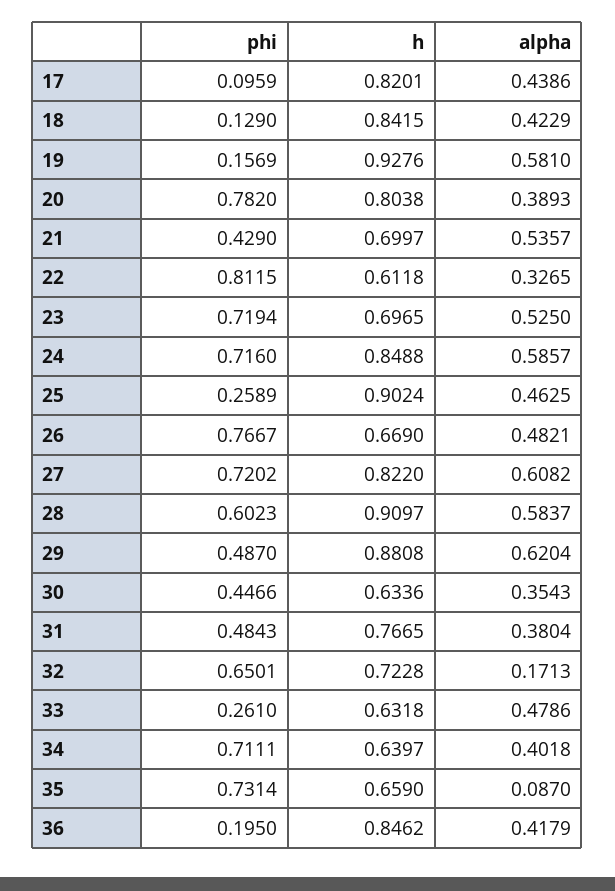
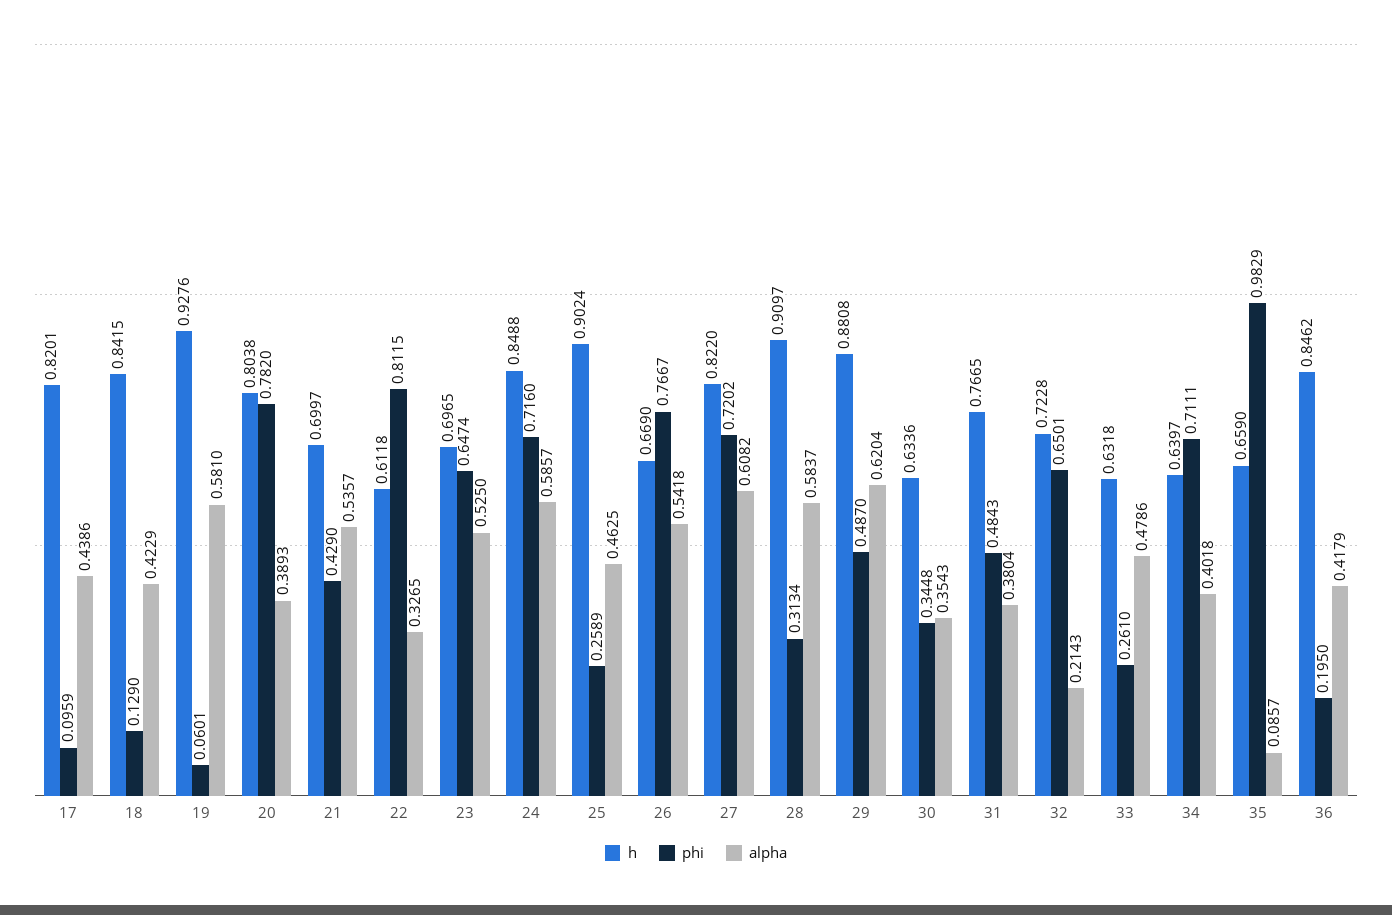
  {
    "phi": {
      "17": 0.0959,
      "18": 0.129,
-     "19": 0.1569,
+     "19": 0.0601,
      "20": 0.782,
      "21": 0.429,
      "22": 0.8115,
-     "23": 0.7194,
+     "23": 0.6474,
      "24": 0.716,
      "25": 0.2589,
      "26": 0.7667,
      "27": 0.7202,
-     "28": 0.6023,
+     "28": 0.3134,
      "29": 0.487,
-     "30": 0.4466,
+     "30": 0.3448,
      "31": 0.4843,
      "32": 0.6501,
      "33": 0.261,
      "34": 0.7111,
-     "35": 0.7314,
+     "35": 0.9829,
      "36": 0.195
    },
    "h": {
      "17": 0.8201,
      "18": 0.8415,
      "19": 0.9276,
      "20": 0.8038,
      "21": 0.6997,
      "22": 0.6118,
      "23": 0.6965,
      "24": 0.8488,
      "25": 0.9024,
      "26": 0.669,
      "27": 0.822,
      "28": 0.9097,
      "29": 0.8808,
      "30": 0.6336,
      "31": 0.7665,
      "32": 0.7228,
      "33": 0.6318,
      "34": 0.6397,
      "35": 0.659,
      "36": 0.8462
    },
    "alpha": {
      "17": 0.4386,
      "18": 0.4229,
      "19": 0.581,
      "20": 0.3893,
      "21": 0.5357,
      "22": 0.3265,
      "23": 0.525,
      "24": 0.5857,
      "25": 0.4625,
-     "26": 0.4821,
+     "26": 0.5418,
      "27": 0.6082,
      "28": 0.5837,
      "29": 0.6204,
      "30": 0.3543,
      "31": 0.3804,
-     "32": 0.1713,
+     "32": 0.2143,
      "33": 0.4786,
      "34": 0.4018,
-     "35": 0.087,
+     "35": 0.0857,
      "36": 0.4179
    }
  }

